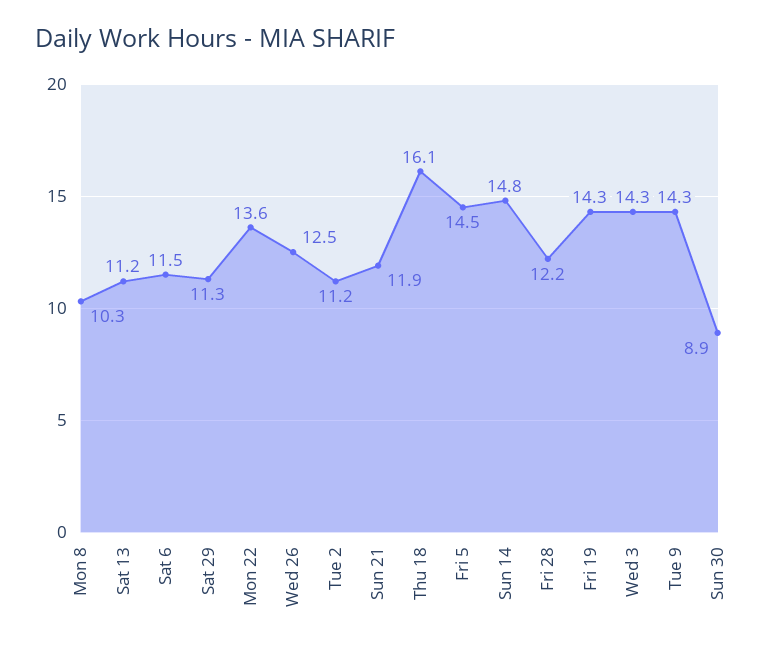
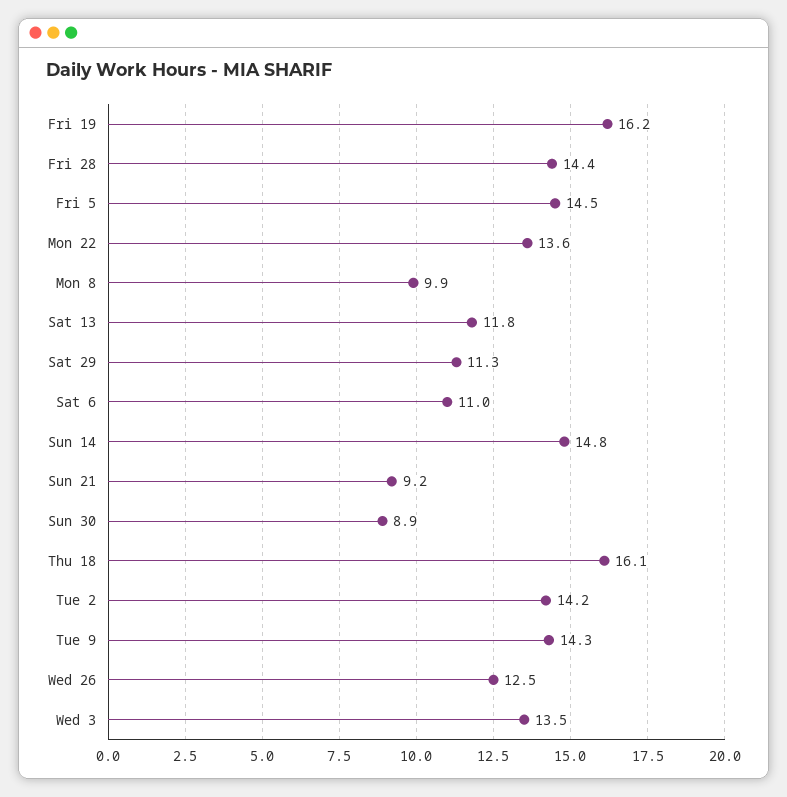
  {
-   "Mon 8": 10.3,
+   "Mon 8": 9.9,
-   "Sat 13": 11.2,
+   "Sat 13": 11.8,
-   "Sat 6": 11.5,
+   "Sat 6": 11,
    "Sat 29": 11.3,
    "Mon 22": 13.6,
    "Wed 26": 12.5,
-   "Tue 2": 11.2,
+   "Tue 2": 14.2,
-   "Sun 21": 11.9,
+   "Sun 21": 9.2,
    "Thu 18": 16.1,
    "Fri 5": 14.5,
    "Sun 14": 14.8,
-   "Fri 28": 12.2,
+   "Fri 28": 14.4,
-   "Fri 19": 14.3,
+   "Fri 19": 16.2,
-   "Wed 3": 14.3,
+   "Wed 3": 13.5,
    "Tue 9": 14.3,
    "Sun 30": 8.9
  }

